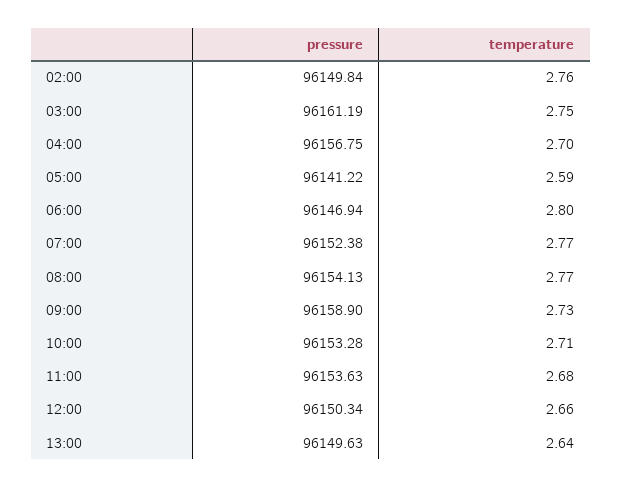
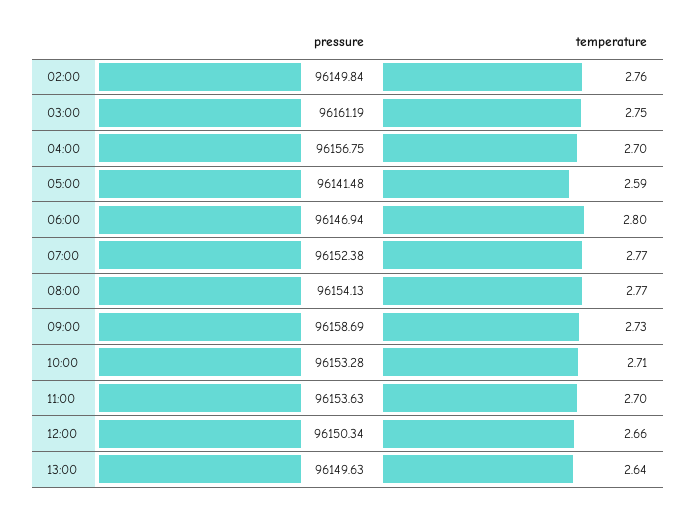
  {
    "pressure": {
      "02:00": 96149.84,
      "03:00": 96161.19,
      "04:00": 96156.75,
-     "05:00": 96141.22,
+     "05:00": 96141.48,
      "06:00": 96146.94,
      "07:00": 96152.38,
      "08:00": 96154.13,
-     "09:00": 96158.9,
+     "09:00": 96158.69,
      "10:00": 96153.28,
      "11:00": 96153.63,
      "12:00": 96150.34,
      "13:00": 96149.63
    },
    "temperature": {
      "02:00": 2.76,
      "03:00": 2.75,
      "04:00": 2.7,
      "05:00": 2.59,
      "06:00": 2.8,
      "07:00": 2.77,
      "08:00": 2.77,
      "09:00": 2.73,
      "10:00": 2.71,
-     "11:00": 2.68,
+     "11:00": 2.7,
      "12:00": 2.66,
      "13:00": 2.64
    }
  }

